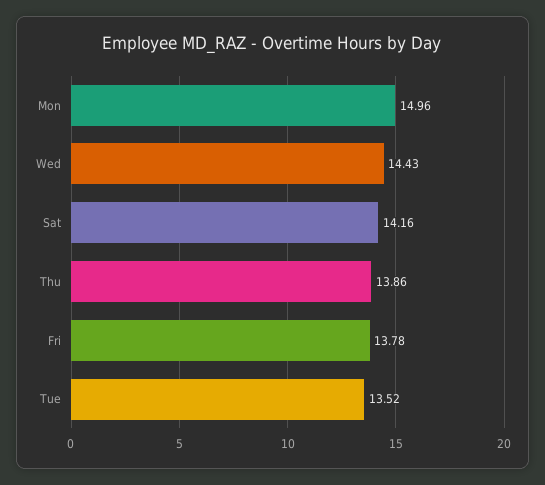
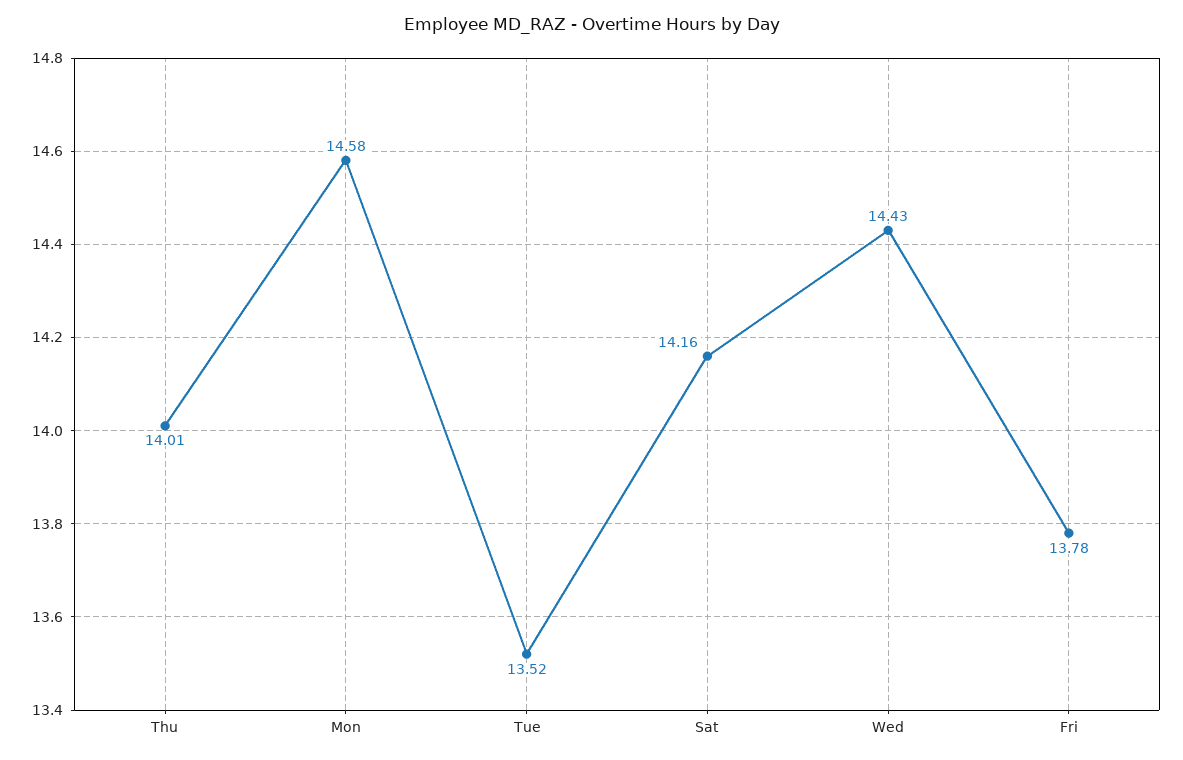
  {
-   "Mon": 14.96,
+   "Mon": 14.58,
    "Wed": 14.43,
    "Sat": 14.16,
-   "Thu": 13.86,
+   "Thu": 14.01,
    "Fri": 13.78,
    "Tue": 13.52
  }

